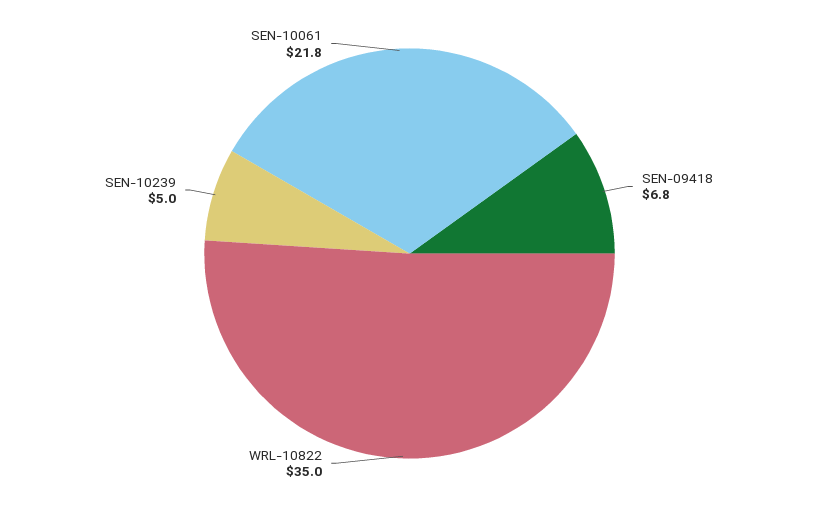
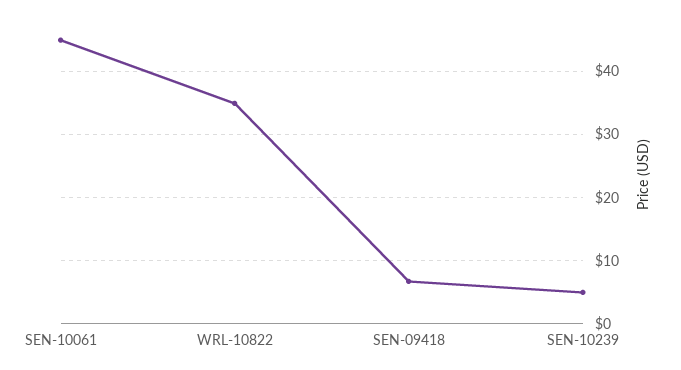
  {
    "SEN-09418": 6.8,
    "WRL-10822": 35,
    "SEN-10239": 5,
-   "SEN-10061": 21.8
+   "SEN-10061": 45
  }

